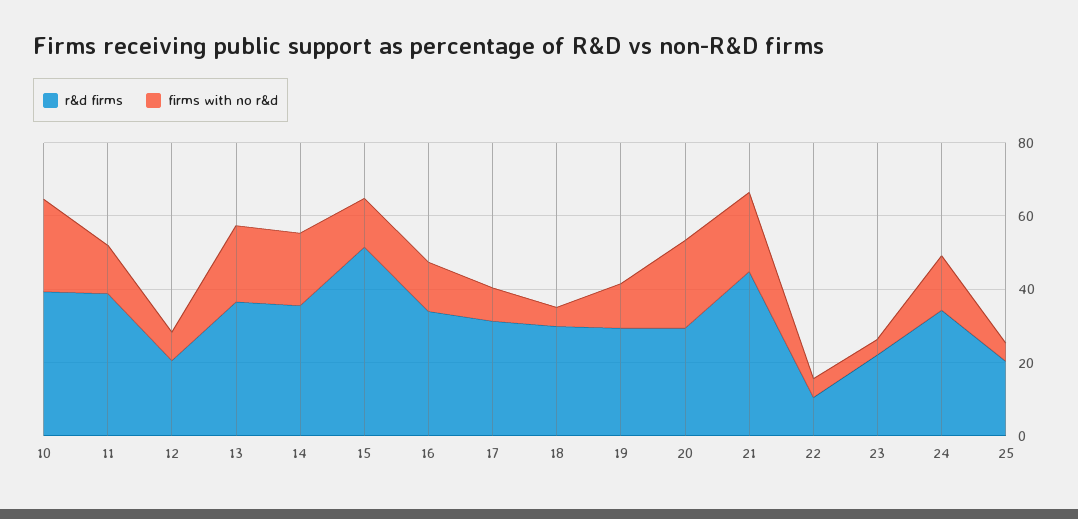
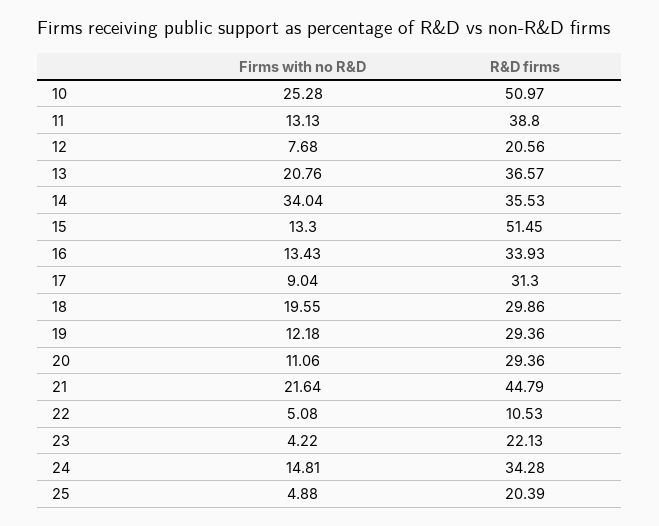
  {
    "r&d firms": {
-     "10": 40,
+     "10": 50.97,
      "11": 38.8,
      "12": 20.56,
      "13": 36.57,
      "14": 35.53,
      "15": 51.45,
      "16": 33.93,
      "17": 31.3,
      "18": 29.86,
      "19": 29.36,
      "20": 29.36,
      "21": 44.79,
      "22": 10.53,
      "23": 22.13,
      "24": 34.28,
      "25": 20.39
    },
    "firms with no r&d": {
      "10": 25.28,
      "11": 13.13,
      "12": 7.68,
      "13": 20.76,
-     "14": 20,
+     "14": 34.04,
      "15": 13.3,
      "16": 13.43,
      "17": 9.04,
-     "18": 5,
+     "18": 19.55,
      "19": 12.18,
-     "20": 25,
+     "20": 11.06,
      "21": 21.64,
      "22": 5.08,
      "23": 4.22,
      "24": 14.81,
      "25": 4.88
    }
  }

